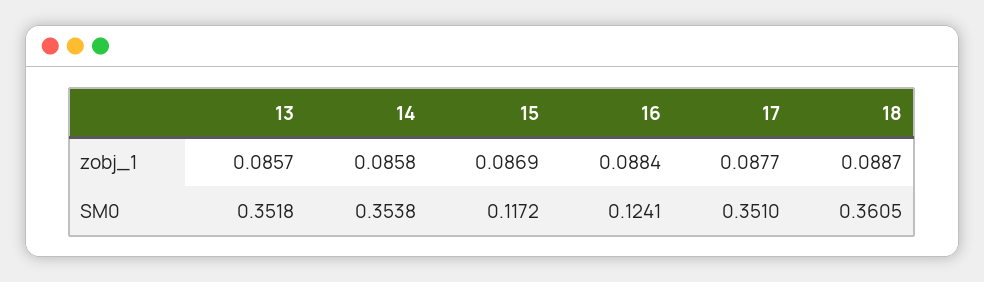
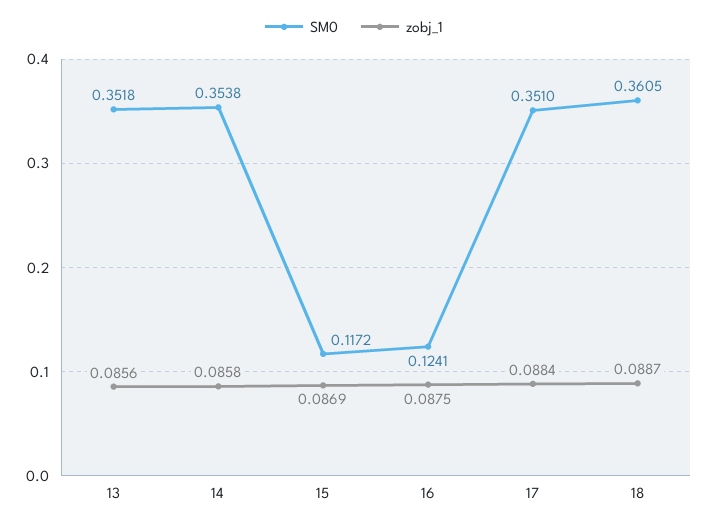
  {
    "zobj_1": {
-     "13": 0.0857,
+     "13": 0.0856,
      "14": 0.0858,
      "15": 0.0869,
-     "16": 0.0884,
+     "16": 0.0875,
-     "17": 0.0877,
+     "17": 0.0884,
      "18": 0.0887
    },
    "SM0": {
      "13": 0.3518,
      "14": 0.3538,
      "15": 0.1172,
      "16": 0.1241,
      "17": 0.351,
      "18": 0.3605
    }
  }

